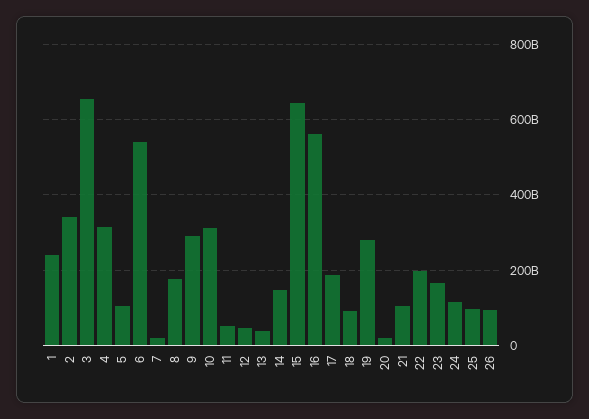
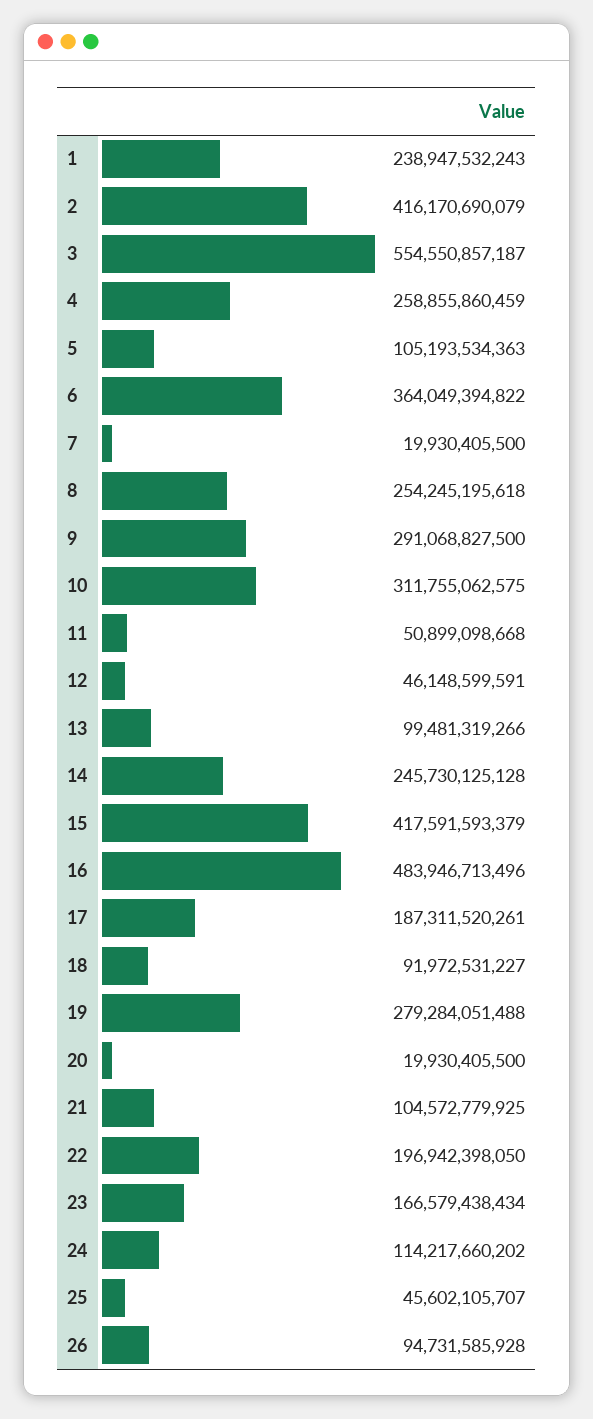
  {
    "1": 238947532243,
-   "2": 340000000000,
+   "2": 416170690079,
-   "3": 660000000000,
+   "3": 554550857187,
-   "4": 320000000000,
+   "4": 258855860459,
    "5": 105193534363,
-   "6": 540000000000,
+   "6": 364049394822,
    "7": 19930405500,
-   "8": 180000000000,
+   "8": 254245195618,
    "9": 291068827500,
    "10": 311755062575,
    "11": 50899098668,
    "12": 46148599591,
-   "13": 40000000000,
+   "13": 99481319266,
-   "14": 140000000000,
+   "14": 245730125128,
-   "15": 640000000000,
+   "15": 417591593379,
-   "16": 560000000000,
+   "16": 483946713496,
    "17": 187311520261,
    "18": 91972531227,
    "19": 279284051488,
    "20": 19930405500,
    "21": 104572779925,
    "22": 196942398050,
    "23": 166579438434,
    "24": 114217660202,
-   "25": 100000000000,
+   "25": 45602105707,
    "26": 94731585928
  }

